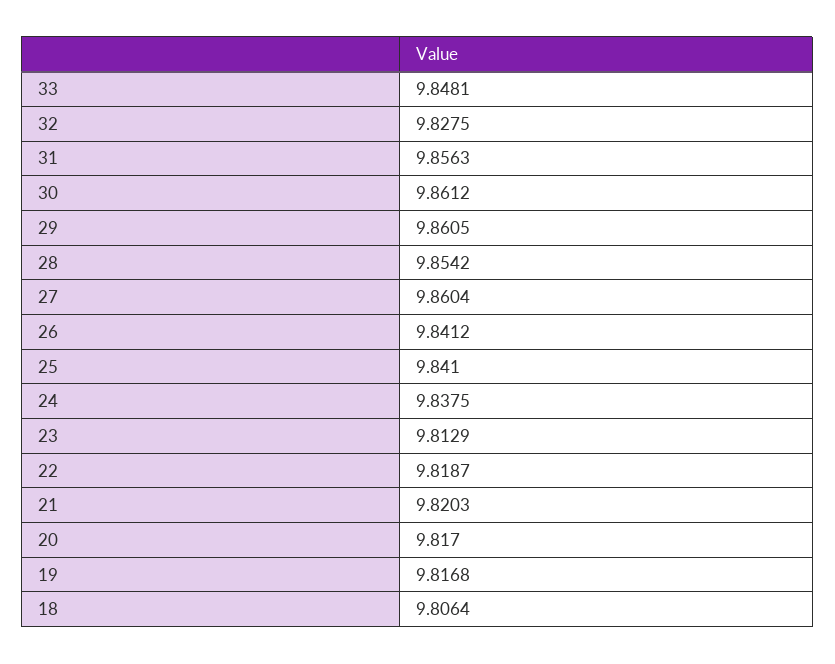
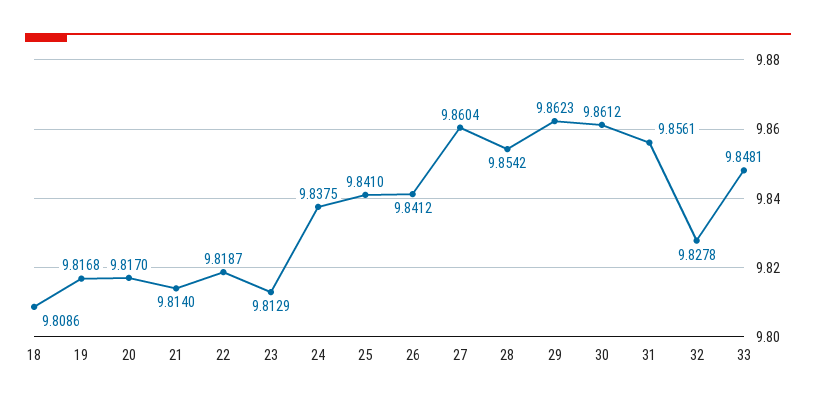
  {
    "33": 9.8481,
-   "32": 9.8275,
+   "32": 9.8278,
-   "31": 9.8563,
+   "31": 9.8561,
    "30": 9.8612,
-   "29": 9.8605,
+   "29": 9.8623,
    "28": 9.8542,
    "27": 9.8604,
    "26": 9.8412,
    "25": 9.841,
    "24": 9.8375,
    "23": 9.8129,
    "22": 9.8187,
-   "21": 9.8203,
+   "21": 9.814,
    "20": 9.817,
    "19": 9.8168,
-   "18": 9.8064
+   "18": 9.8086
  }

